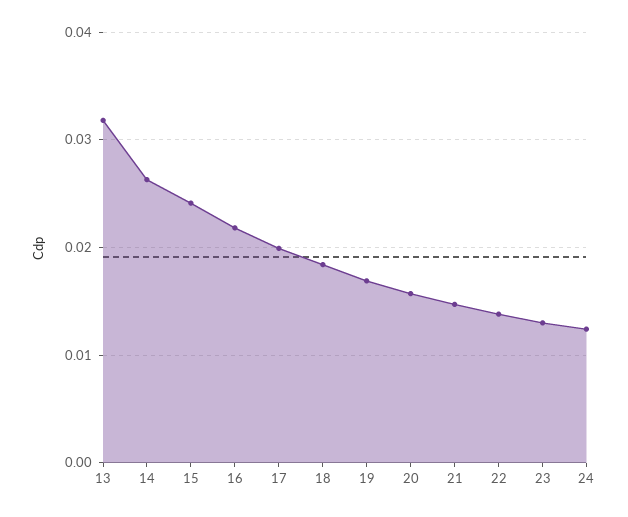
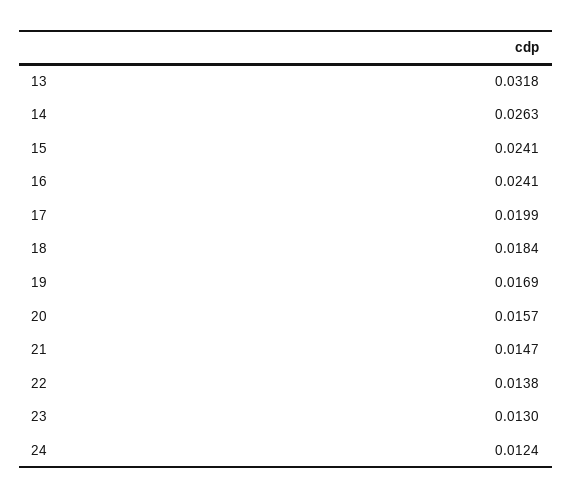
  {
    "13": 0.0318,
    "14": 0.0263,
    "15": 0.0241,
-   "16": 0.022,
+   "16": 0.0241,
    "17": 0.0199,
    "18": 0.0184,
    "19": 0.0169,
    "20": 0.0157,
    "21": 0.0147,
    "22": 0.0138,
    "23": 0.013,
    "24": 0.0124
  }

